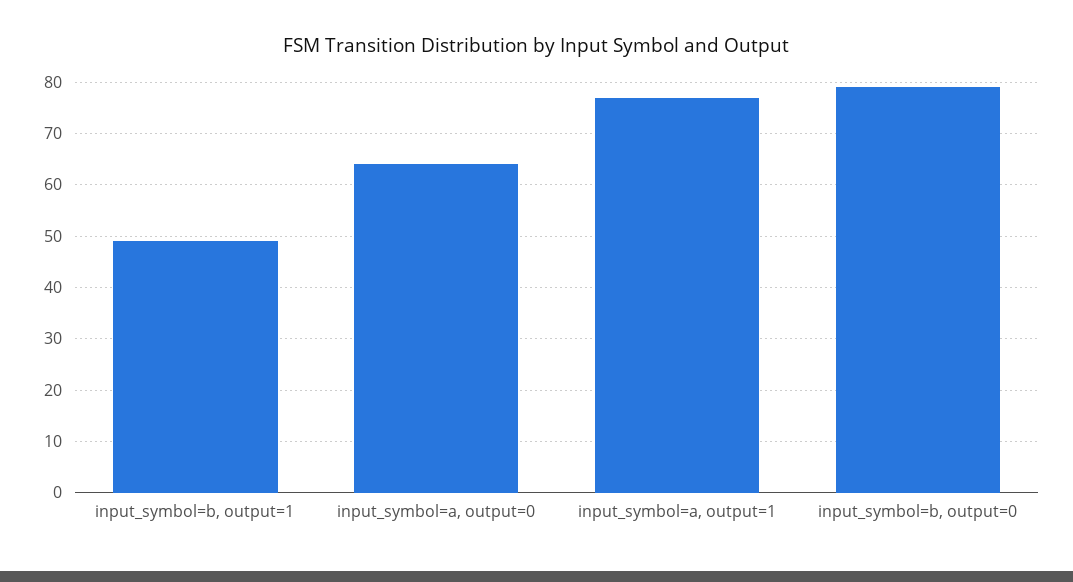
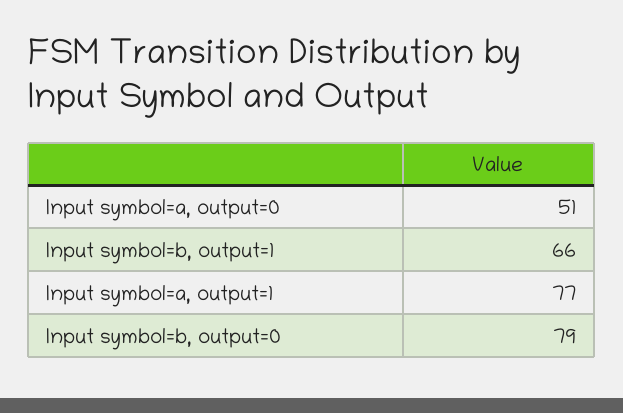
  {
-   "input_symbol=b, output=1": 50,
+   "input_symbol=b, output=1": 66,
-   "input_symbol=a, output=0": 65,
+   "input_symbol=a, output=0": 51,
    "input_symbol=a, output=1": 77,
    "input_symbol=b, output=0": 79
  }

